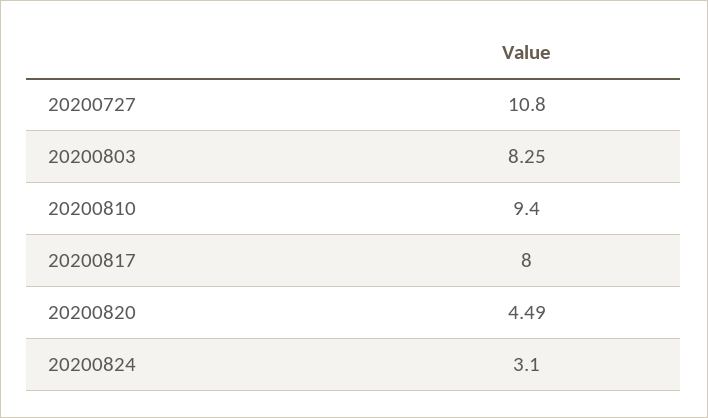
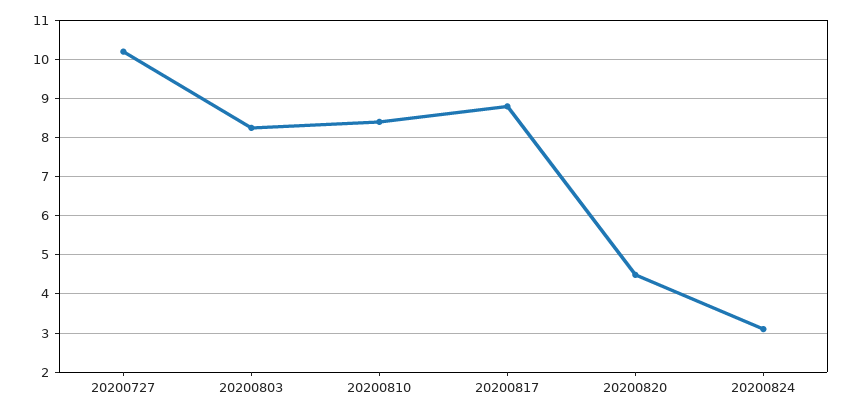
  {
-   "20200727": 10.8,
+   "20200727": 10.2,
    "20200803": 8.25,
-   "20200810": 9.4,
+   "20200810": 8.4,
-   "20200817": 8,
+   "20200817": 8.8,
    "20200820": 4.49,
    "20200824": 3.1
  }

